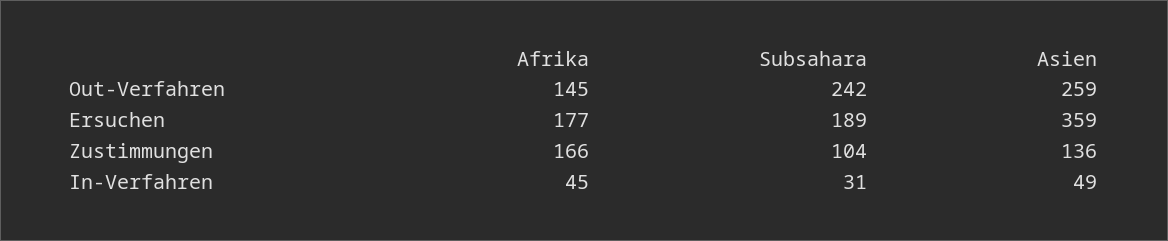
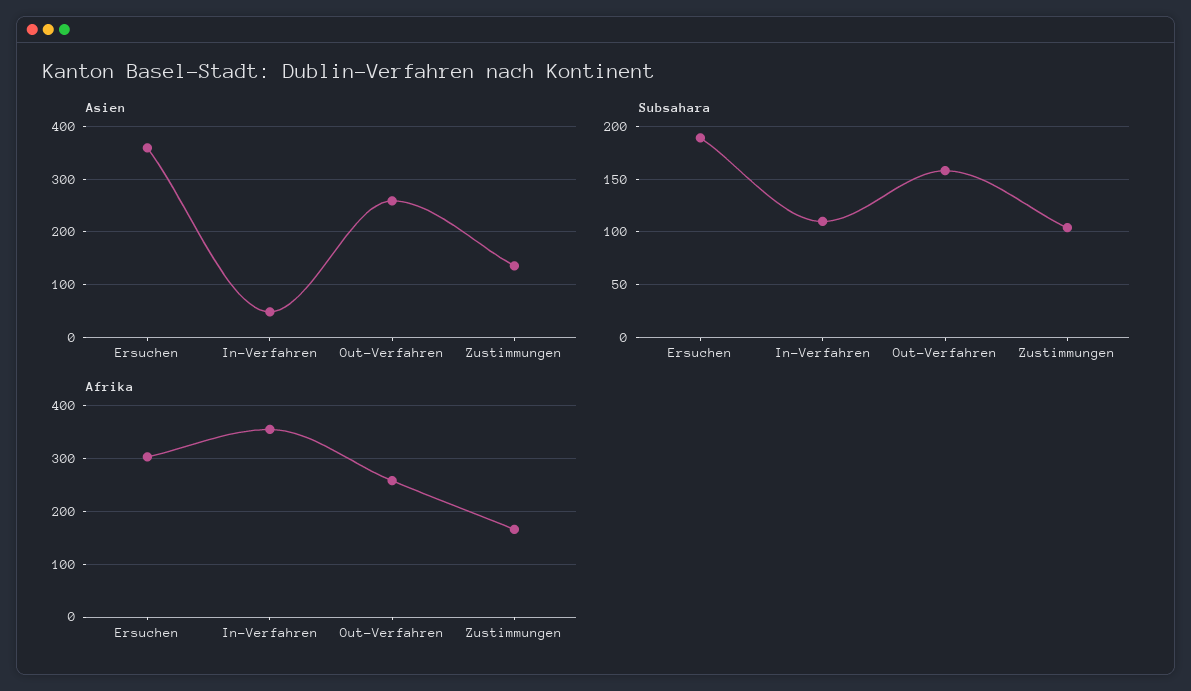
  {
    "Afrika": {
-     "Out-Verfahren": 145,
+     "Out-Verfahren": 260,
-     "Ersuchen": 177,
+     "Ersuchen": 300,
      "Zustimmungen": 166,
-     "In-Verfahren": 45
+     "In-Verfahren": 360
    },
    "Subsahara": {
-     "Out-Verfahren": 242,
+     "Out-Verfahren": 160,
      "Ersuchen": 189,
      "Zustimmungen": 104,
-     "In-Verfahren": 31
+     "In-Verfahren": 110
    },
    "Asien": {
      "Out-Verfahren": 259,
      "Ersuchen": 359,
      "Zustimmungen": 136,
      "In-Verfahren": 49
    }
  }

